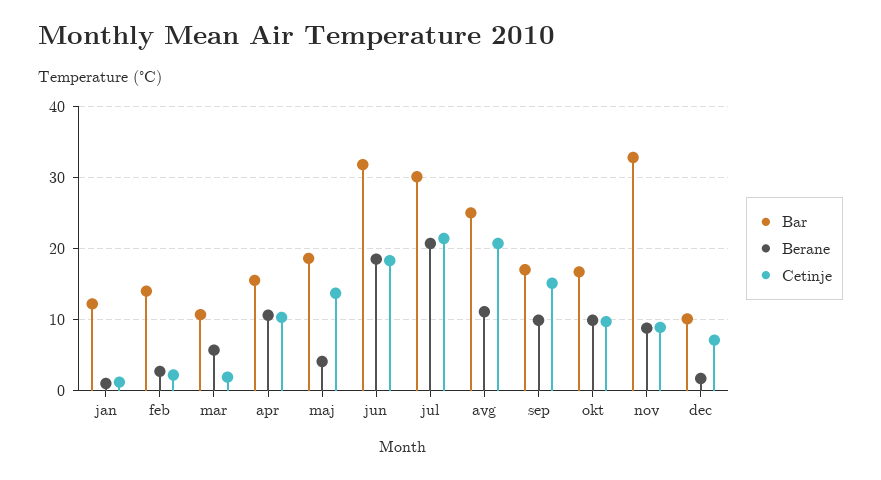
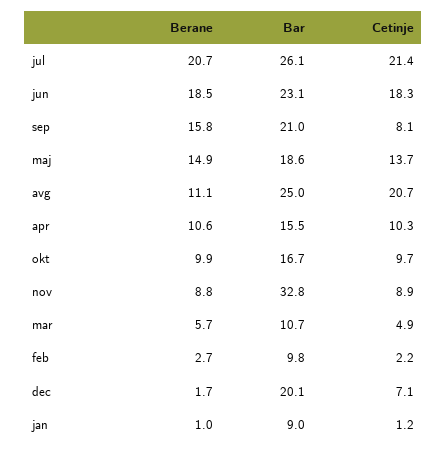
  {
    "Bar": {
-     "jan": 12,
+     "jan": 9,
-     "feb": 14,
+     "feb": 9.8,
      "mar": 10.7,
      "apr": 15.5,
      "maj": 18.6,
-     "jun": 32,
+     "jun": 23.1,
-     "jul": 30,
+     "jul": 26.1,
      "avg": 25,
-     "sep": 17,
+     "sep": 21,
      "okt": 16.7,
      "nov": 32.8,
-     "dec": 10
+     "dec": 20.1
    },
    "Berane": {
      "jan": 1,
      "feb": 2.7,
      "mar": 5.7,
      "apr": 10.6,
-     "maj": 4,
+     "maj": 14.9,
      "jun": 18.5,
      "jul": 20.7,
      "avg": 11.1,
-     "sep": 10,
+     "sep": 15.8,
      "okt": 9.9,
      "nov": 8.8,
      "dec": 1.7
    },
    "Cetinje": {
      "jan": 1.2,
      "feb": 2.2,
-     "mar": 2,
+     "mar": 4.9,
      "apr": 10.3,
      "maj": 13.7,
      "jun": 18.3,
      "jul": 21.4,
      "avg": 20.7,
-     "sep": 15,
+     "sep": 8.1,
      "okt": 9.7,
      "nov": 8.9,
      "dec": 7.1
    }
  }

